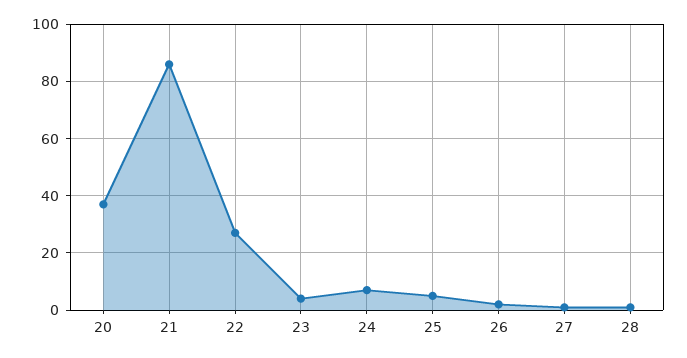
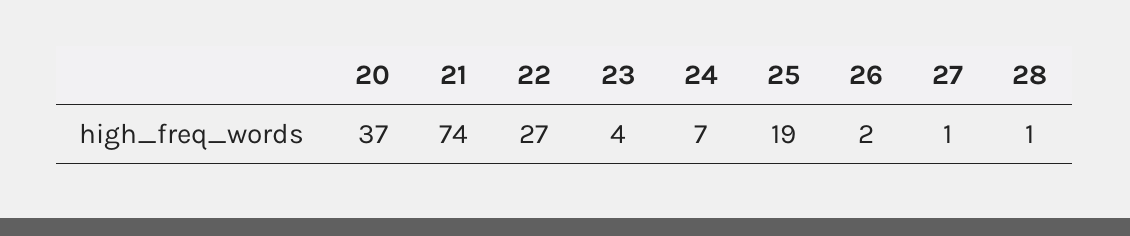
  {
    "20": 37,
-   "21": 85,
+   "21": 74,
    "22": 27,
    "23": 4,
    "24": 7,
-   "25": 5,
+   "25": 19,
    "26": 2,
    "27": 1,
    "28": 1
  }

